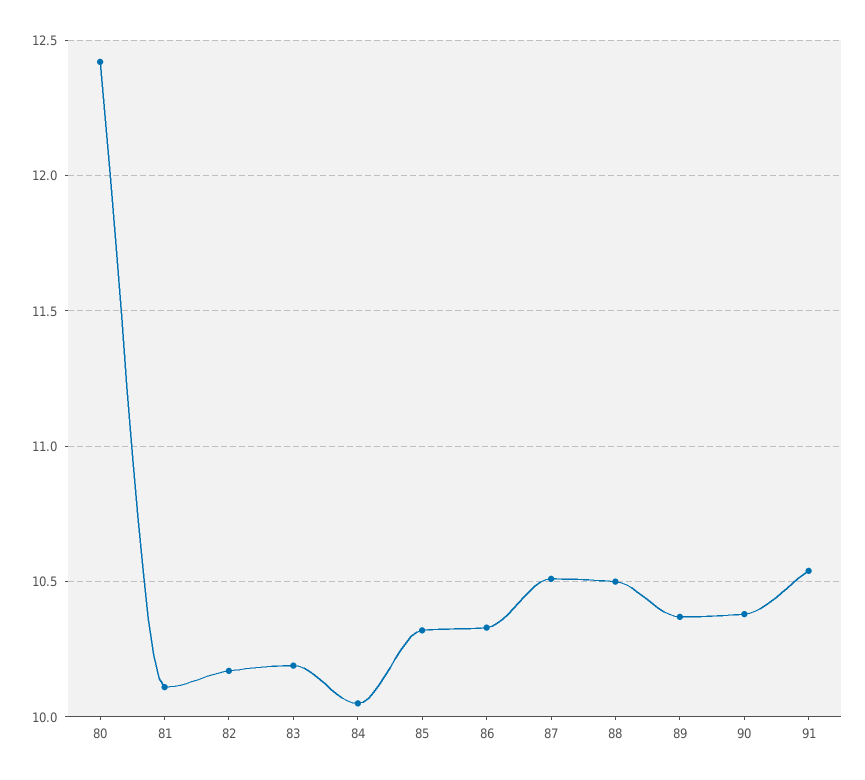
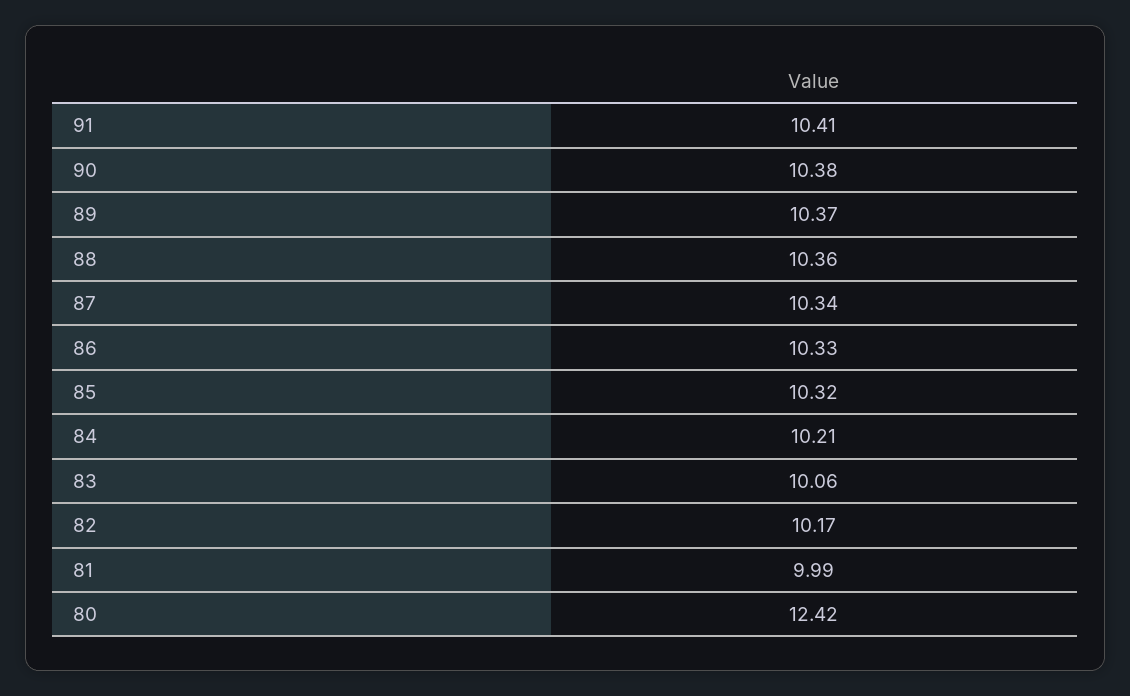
  {
    "80": 12.42,
-   "81": 10.1,
+   "81": 9.99,
    "82": 10.17,
-   "83": 10.2,
+   "83": 10.06,
-   "84": 10.05,
+   "84": 10.21,
    "85": 10.32,
    "86": 10.33,
-   "87": 10.5,
+   "87": 10.34,
-   "88": 10.5,
+   "88": 10.36,
    "89": 10.37,
    "90": 10.38,
-   "91": 10.55
+   "91": 10.41
  }

